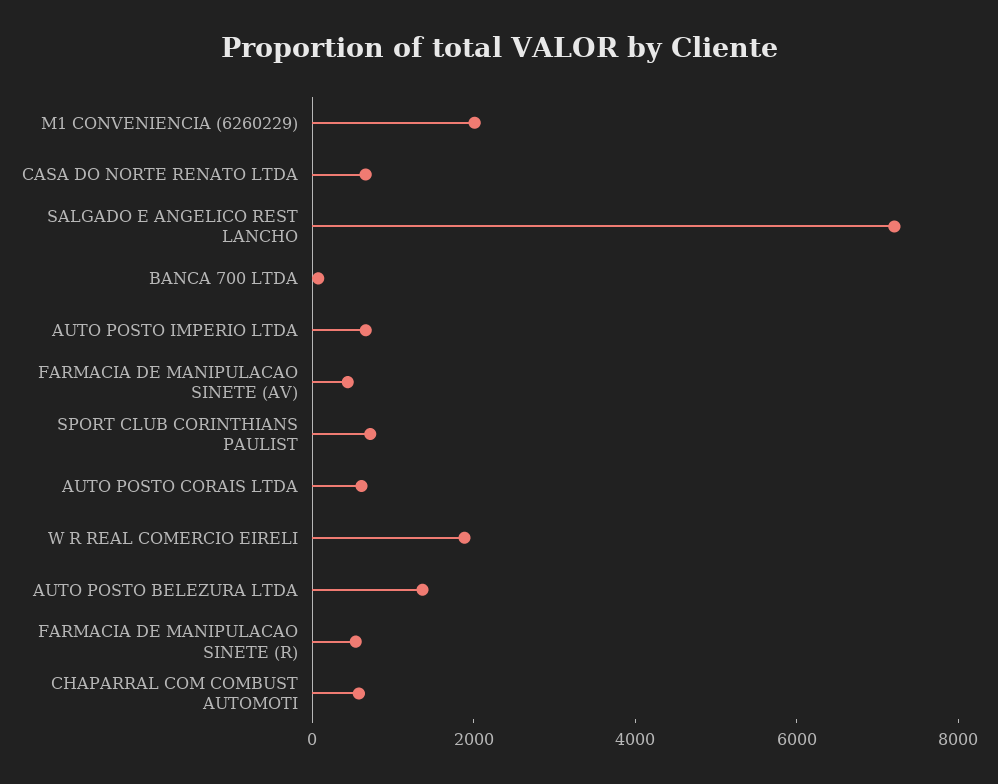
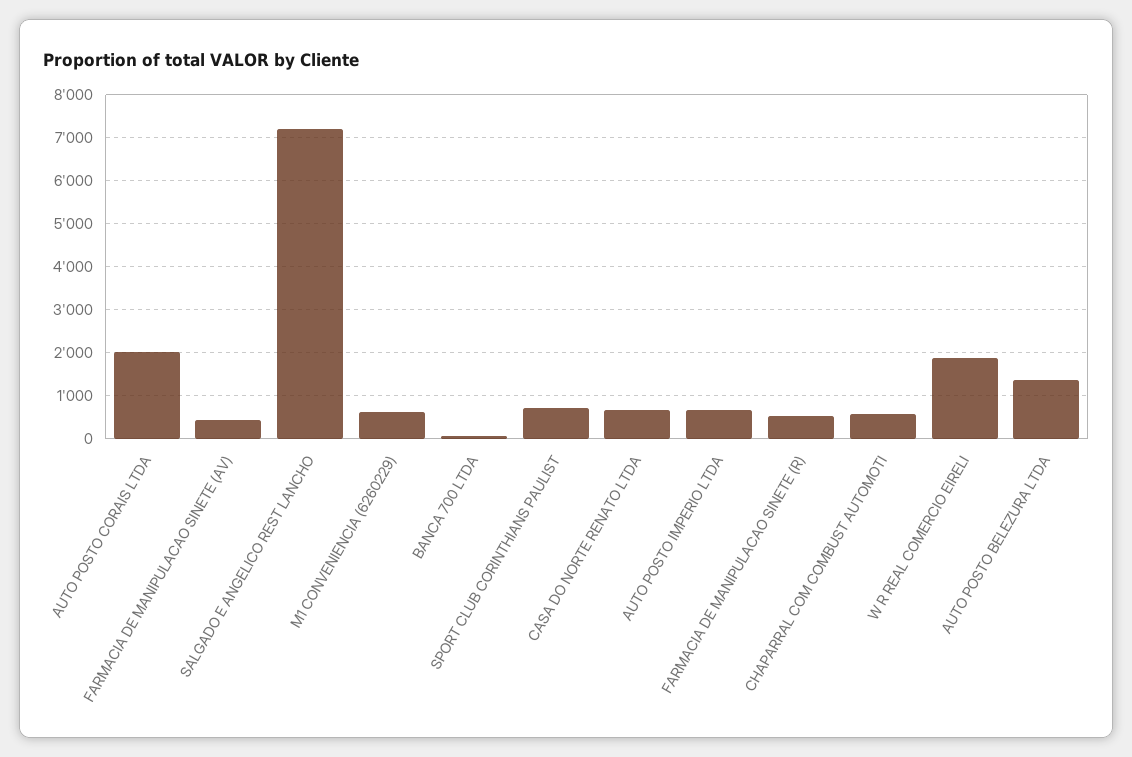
  {
-   "M1 CONVENIENCIA (6260229)": 2000,
+   "M1 CONVENIENCIA (6260229)": 600,
    "CASA DO NORTE RENATO LTDA": 600,
    "SALGADO E ANGELICO REST LANCHO": 7200,
    "BANCA 700 LTDA": 0,
    "AUTO POSTO IMPERIO LTDA": 600,
    "FARMACIA DE MANIPULACAO SINETE (AV)": 400,
    "SPORT CLUB CORINTHIANS PAULIST": 800,
-   "AUTO POSTO CORAIS LTDA": 500,
+   "AUTO POSTO CORAIS LTDA": 2000,
    "W R REAL COMERCIO EIRELI": 1800,
    "AUTO POSTO BELEZURA LTDA": 1400,
    "FARMACIA DE MANIPULACAO SINETE (R)": 600,
    "CHAPARRAL COM COMBUST AUTOMOTI": 600
  }

